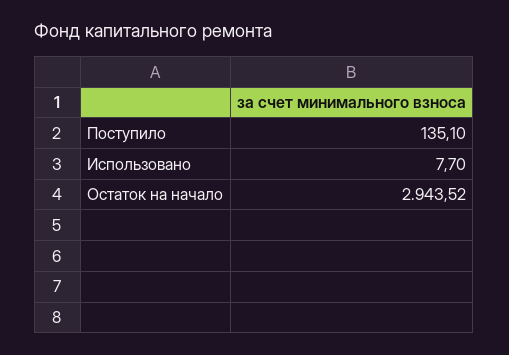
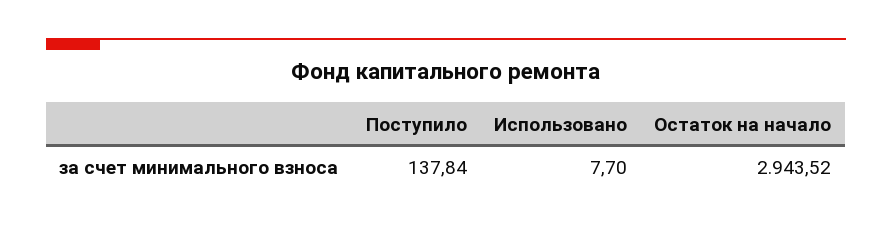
  {
-   "Поступило": 135.1,
+   "Поступило": 137.84,
    "Использовано": 7.7,
    "Остаток на начало": 2943.52
  }

